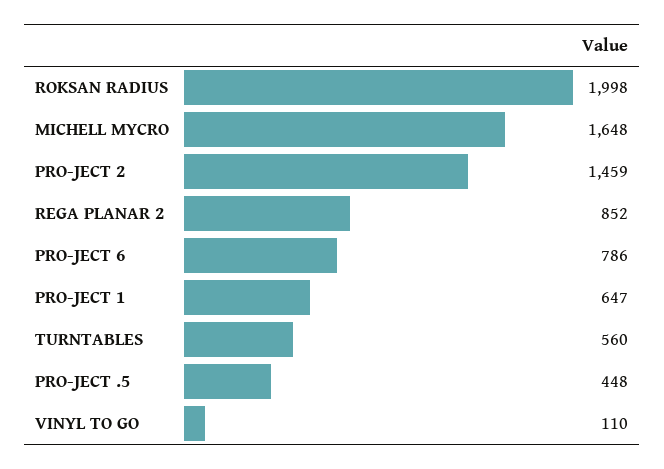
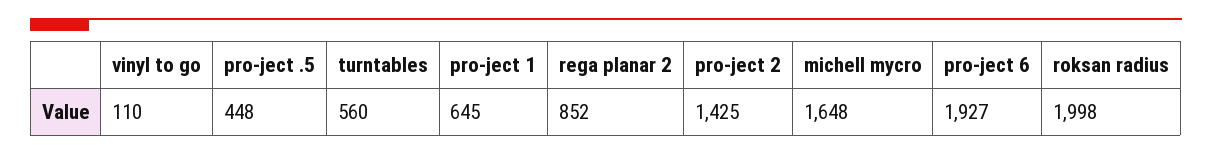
  {
    "ROKSAN RADIUS": 1998,
    "MICHELL MYCRO": 1648,
-   "PRO-JECT 2": 1459,
+   "PRO-JECT 2": 1425,
    "REGA PLANAR 2": 852,
-   "PRO-JECT 6": 786,
+   "PRO-JECT 6": 1927,
-   "PRO-JECT 1": 647,
+   "PRO-JECT 1": 645,
    "TURNTABLES": 560,
    "PRO-JECT .5": 448,
    "VINYL TO GO": 110
  }

